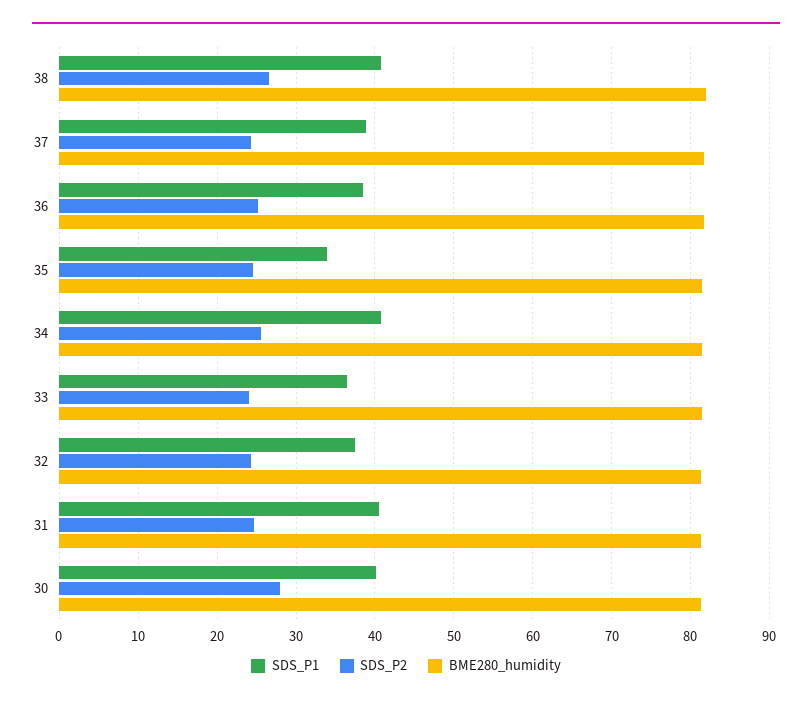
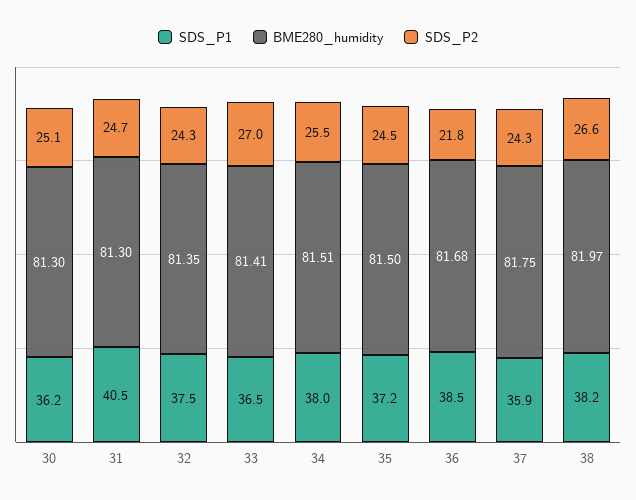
  {
    "SDS_P1": {
-     "38": 41,
+     "38": 38.2,
-     "37": 39,
+     "37": 35.9,
      "36": 38.5,
-     "35": 34,
+     "35": 37.2,
-     "34": 41,
+     "34": 38,
      "33": 36.5,
      "32": 37.5,
      "31": 40.5,
-     "30": 40
+     "30": 36.2
    },
    "SDS_P2": {
      "38": 26.6,
      "37": 24.3,
-     "36": 25,
+     "36": 21.8,
      "35": 24.5,
      "34": 25.5,
-     "33": 24,
+     "33": 27,
      "32": 24.3,
      "31": 24.7,
-     "30": 28
+     "30": 25.1
    },
    "BME280_humidity": {
      "38": 81.97,
      "37": 81.75,
      "36": 81.68,
      "35": 81.5,
      "34": 81.51,
      "33": 81.41,
      "32": 81.35,
      "31": 81.3,
      "30": 81.3
    }
  }

